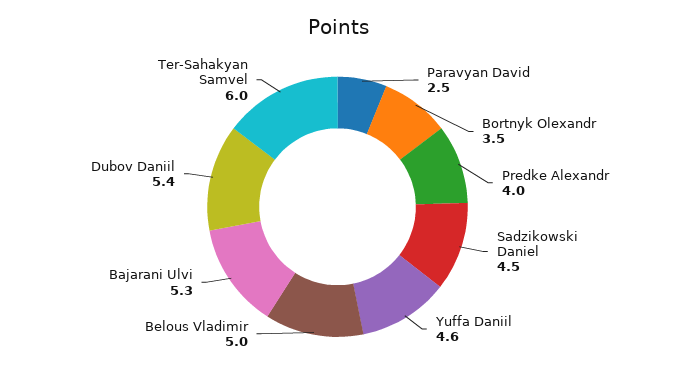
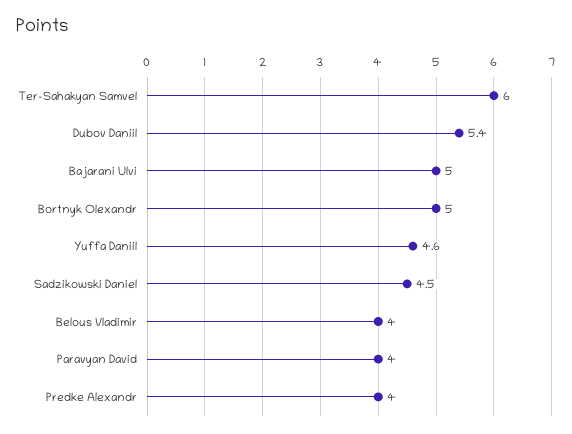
  {
-   "Paravyan David": 2.5,
+   "Paravyan David": 4,
-   "Bortnyk Olexandr": 3.5,
+   "Bortnyk Olexandr": 5,
    "Predke Alexandr": 4,
    "Sadzikowski Daniel": 4.5,
    "Yuffa Daniil": 4.6,
-   "Belous Vladimir": 5,
+   "Belous Vladimir": 4,
-   "Bajarani Ulvi": 5.3,
+   "Bajarani Ulvi": 5,
    "Dubov Daniil": 5.4,
    "Ter-Sahakyan Samvel": 6
  }

